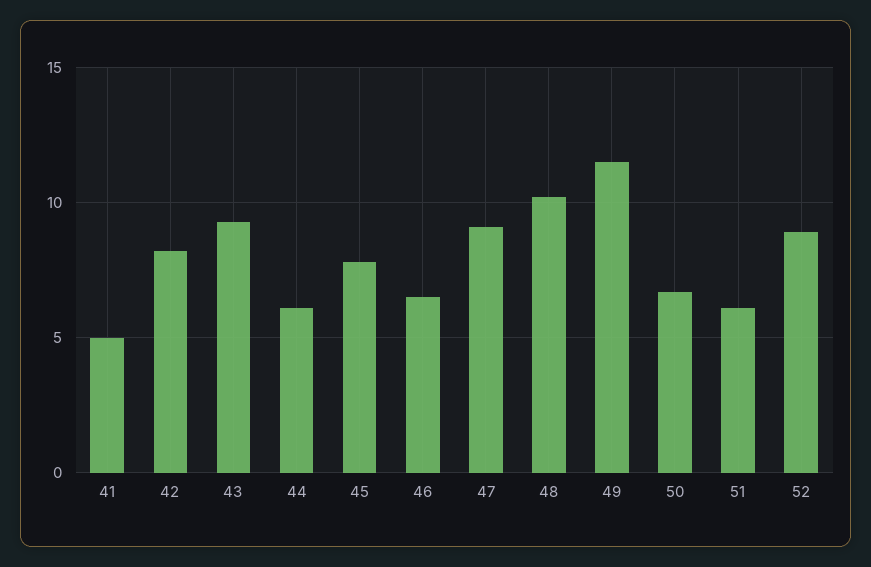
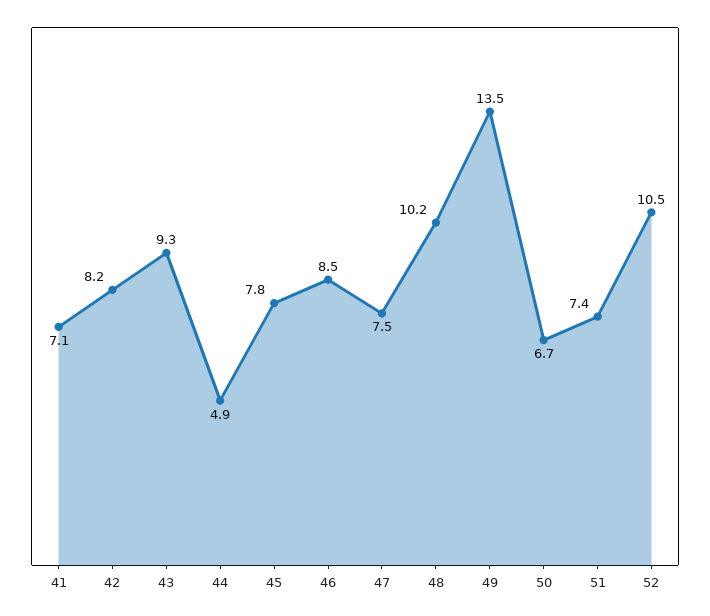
  {
-   "41": 5,
+   "41": 7.1,
    "42": 8.2,
    "43": 9.3,
-   "44": 6,
+   "44": 4.9,
    "45": 7.8,
-   "46": 6.5,
+   "46": 8.5,
-   "47": 9,
+   "47": 7.5,
    "48": 10.2,
-   "49": 11.5,
+   "49": 13.5,
    "50": 6.7,
-   "51": 6,
+   "51": 7.4,
-   "52": 9
+   "52": 10.5
  }

